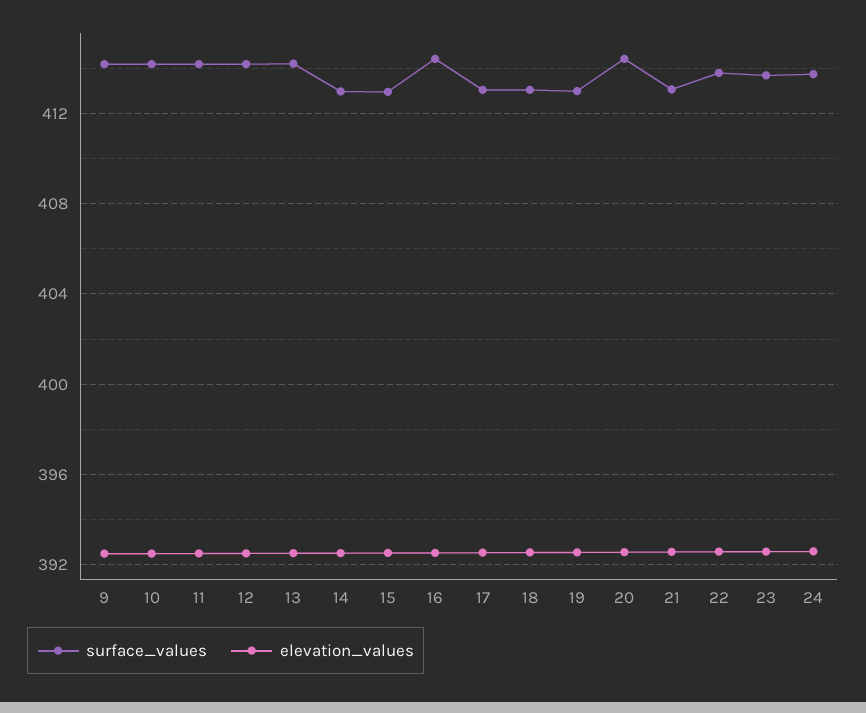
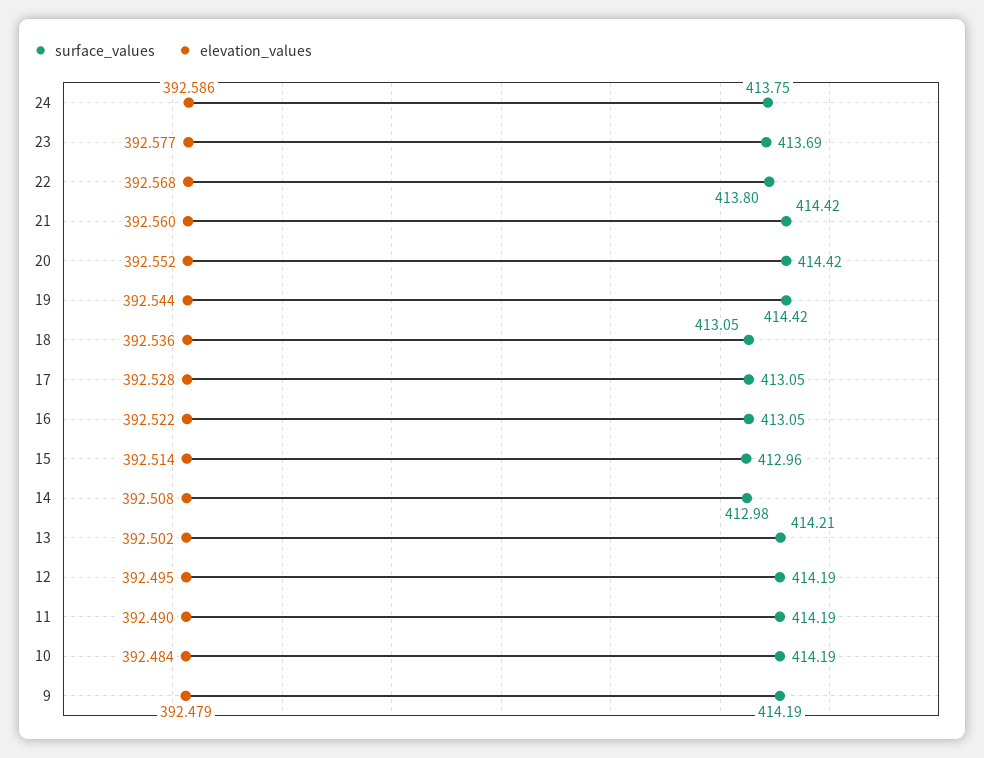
  {
    "surface_values": {
      "9": 414.19,
      "10": 414.19,
      "11": 414.19,
      "12": 414.19,
      "13": 414.21,
      "14": 412.98,
      "15": 412.96,
-     "16": 414.5,
+     "16": 413.05,
      "17": 413.05,
      "18": 413.05,
-     "19": 413,
+     "19": 414.42,
      "20": 414.42,
-     "21": 413,
+     "21": 414.42,
      "22": 413.8,
      "23": 413.69,
      "24": 413.75
    },
    "elevation_values": {
      "9": 392.479,
      "10": 392.484,
      "11": 392.49,
      "12": 392.495,
      "13": 392.502,
      "14": 392.508,
      "15": 392.514,
      "16": 392.522,
      "17": 392.528,
      "18": 392.536,
      "19": 392.544,
      "20": 392.552,
      "21": 392.56,
      "22": 392.568,
      "23": 392.577,
      "24": 392.586
    }
  }

